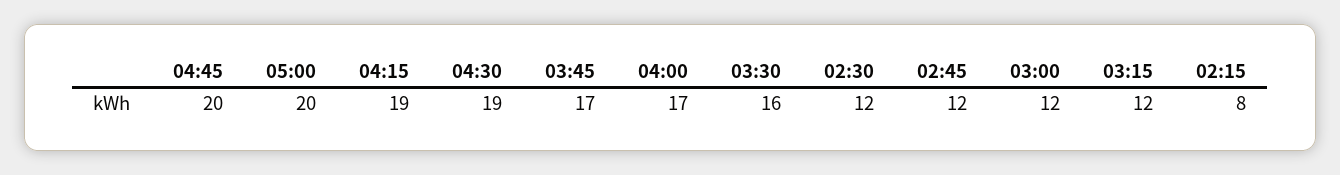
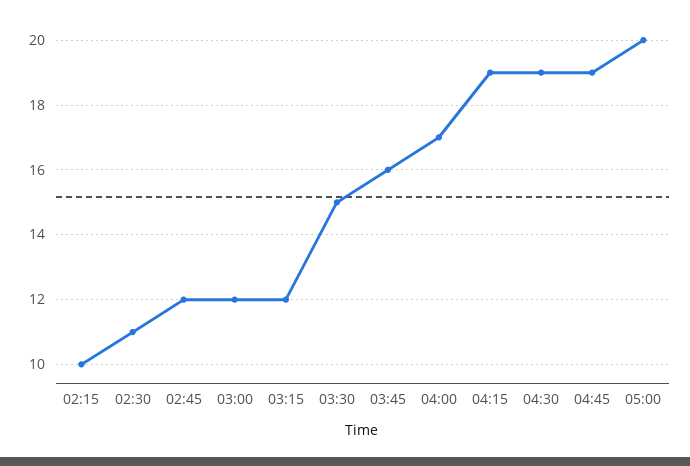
  {
-   "04:45": 20,
+   "04:45": 19,
    "05:00": 20,
    "04:15": 19,
    "04:30": 19,
-   "03:45": 17,
+   "03:45": 16,
    "04:00": 17,
-   "03:30": 16,
+   "03:30": 15,
-   "02:30": 12,
+   "02:30": 11,
    "02:45": 12,
    "03:00": 12,
    "03:15": 12,
-   "02:15": 8
+   "02:15": 10
  }

